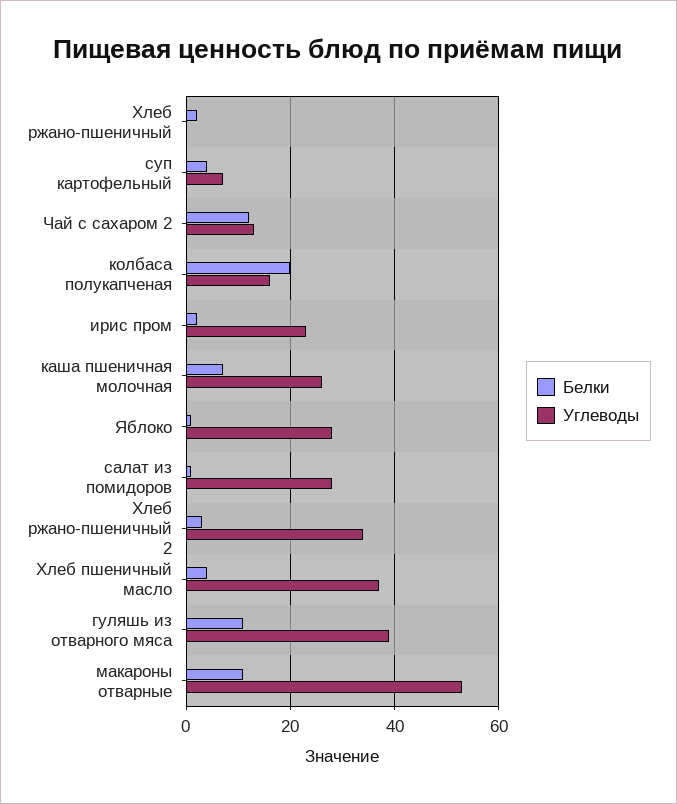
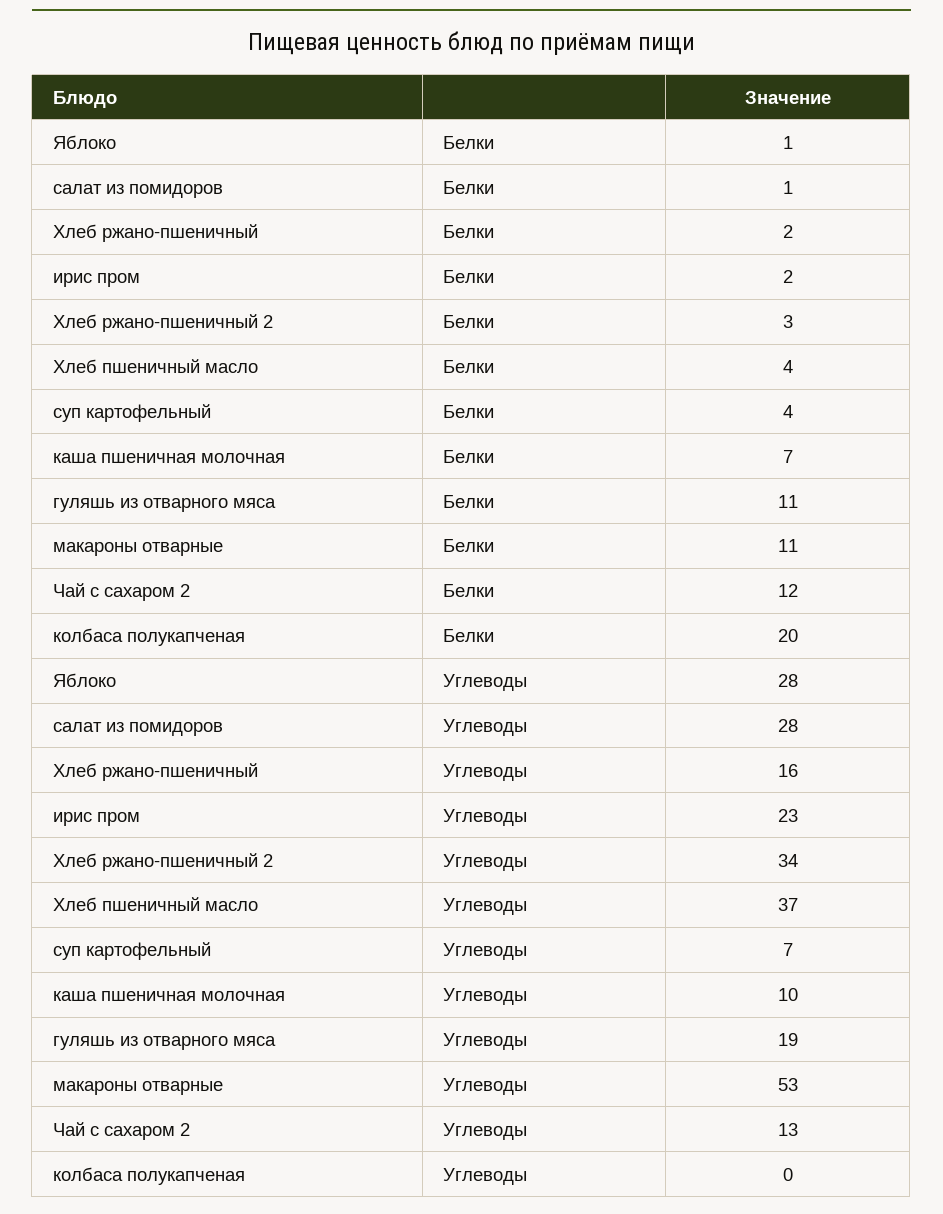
  {
    "Белки": {
      "Хлеб ржано-пшеничный": 2,
      "суп картофельный": 4,
      "Чай с сахаром 2": 12,
      "колбаса полукапченая": 20,
      "ирис пром": 2,
      "каша пшеничная молочная": 7,
      "Яблоко": 1,
      "салат из помидоров": 1,
      "Хлеб ржано-пшеничный 2": 3,
      "Хлеб пшеничный масло": 4,
      "гуляшь из отварного мяса": 11,
      "макароны отварные": 11
    },
    "Углеводы": {
-     "Хлеб ржано-пшеничный": 0,
+     "Хлеб ржано-пшеничный": 16,
      "суп картофельный": 7,
      "Чай с сахаром 2": 13,
-     "колбаса полукапченая": 15,
+     "колбаса полукапченая": 0,
      "ирис пром": 23,
-     "каша пшеничная молочная": 25,
+     "каша пшеничная молочная": 10,
      "Яблоко": 28,
      "салат из помидоров": 28,
      "Хлеб ржано-пшеничный 2": 34,
      "Хлеб пшеничный масло": 37,
-     "гуляшь из отварного мяса": 40,
+     "гуляшь из отварного мяса": 19,
      "макароны отварные": 53
    }
  }

